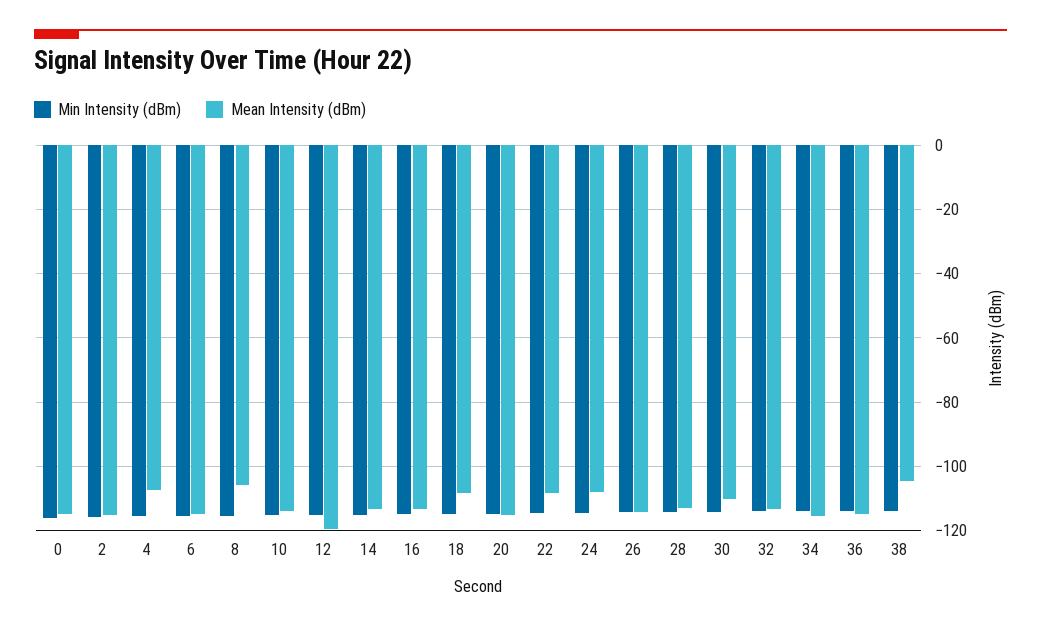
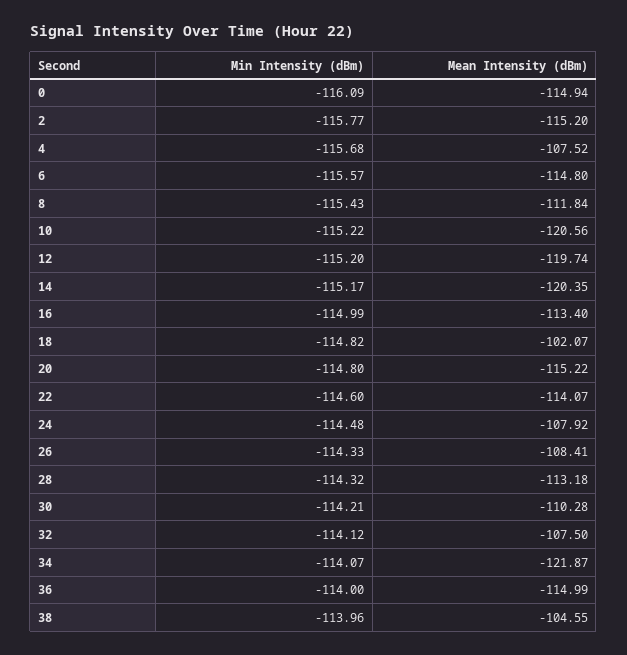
  {
    "Min Intensity (dBm)": {
      "0": -116.09,
      "2": -115.77,
      "4": -115.68,
      "6": -115.57,
      "8": -115.43,
      "10": -115.22,
      "12": -115.2,
      "14": -115.17,
      "16": -114.99,
      "18": -114.82,
      "20": -114.8,
      "22": -114.6,
      "24": -114.48,
      "26": -114.33,
      "28": -114.32,
      "30": -114.21,
      "32": -114.12,
      "34": -114.07,
      "36": -114,
      "38": -113.96
    },
    "Mean Intensity (dBm)": {
      "0": -114.94,
      "2": -115.2,
      "4": -107.52,
      "6": -114.8,
-     "8": -106,
+     "8": -111.84,
-     "10": -114,
+     "10": -120.56,
      "12": -119.74,
-     "14": -114,
+     "14": -120.35,
      "16": -113.4,
-     "18": -108,
+     "18": -102.07,
      "20": -115.22,
-     "22": -108,
+     "22": -114.07,
      "24": -107.92,
-     "26": -114,
+     "26": -108.41,
      "28": -113.18,
      "30": -110.28,
-     "32": -114,
+     "32": -107.5,
-     "34": -116,
+     "34": -121.87,
      "36": -114.99,
      "38": -104.55
    }
  }

